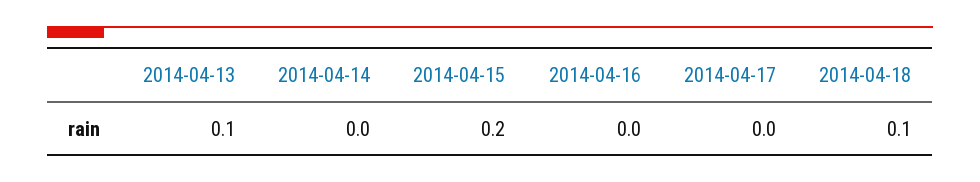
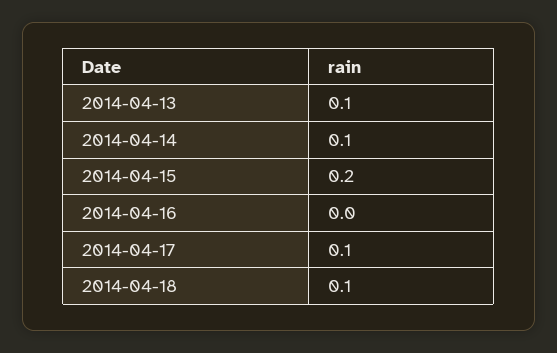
  {
    "2014-04-13": 0.1,
-   "2014-04-14": 0,
+   "2014-04-14": 0.1,
    "2014-04-15": 0.2,
    "2014-04-16": 0,
-   "2014-04-17": 0,
+   "2014-04-17": 0.1,
    "2014-04-18": 0.1
  }

